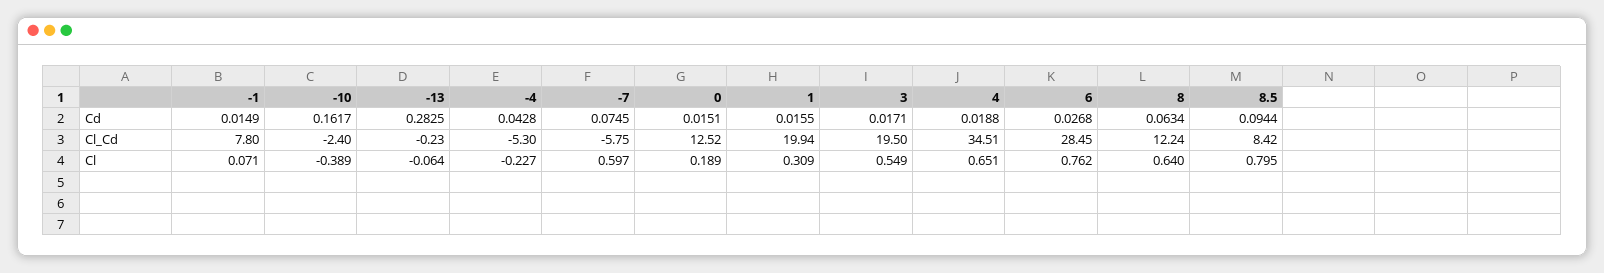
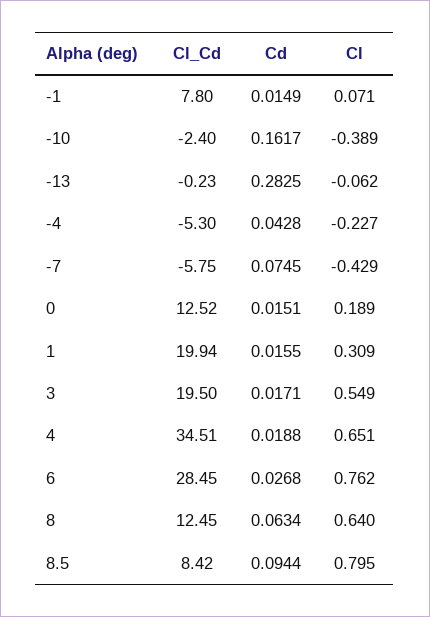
  {
    "-1": {
      "Cd": 0.0149,
      "Cl_Cd": 7.8,
      "Cl": 0.071
    },
    "-10": {
      "Cd": 0.1617,
      "Cl_Cd": -2.4,
      "Cl": -0.389
    },
    "-13": {
      "Cd": 0.2825,
      "Cl_Cd": -0.23,
-     "Cl": -0.064
+     "Cl": -0.062
    },
    "-4": {
      "Cd": 0.0428,
      "Cl_Cd": -5.3,
      "Cl": -0.227
    },
    "-7": {
      "Cd": 0.0745,
      "Cl_Cd": -5.75,
-     "Cl": 0.597
+     "Cl": -0.429
    },
    "0": {
      "Cd": 0.0151,
      "Cl_Cd": 12.52,
      "Cl": 0.189
    },
    "1": {
      "Cd": 0.0155,
      "Cl_Cd": 19.94,
      "Cl": 0.309
    },
    "3": {
      "Cd": 0.0171,
      "Cl_Cd": 19.5,
      "Cl": 0.549
    },
    "4": {
      "Cd": 0.0188,
      "Cl_Cd": 34.51,
      "Cl": 0.651
    },
    "6": {
      "Cd": 0.0268,
      "Cl_Cd": 28.45,
      "Cl": 0.762
    },
    "8": {
      "Cd": 0.0634,
-     "Cl_Cd": 12.24,
+     "Cl_Cd": 12.45,
      "Cl": 0.64
    },
    "8.5": {
      "Cd": 0.0944,
      "Cl_Cd": 8.42,
      "Cl": 0.795
    }
  }

